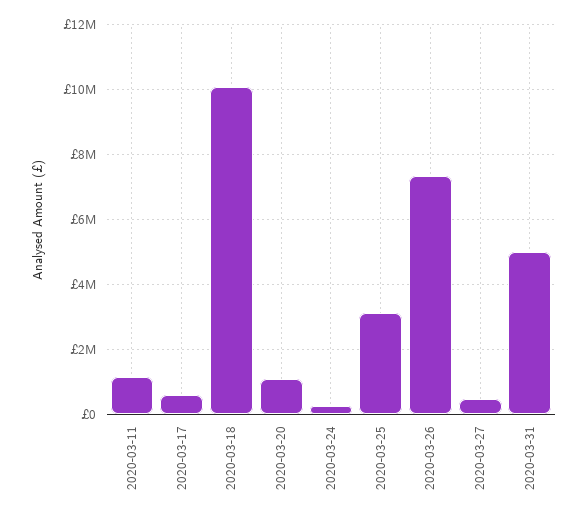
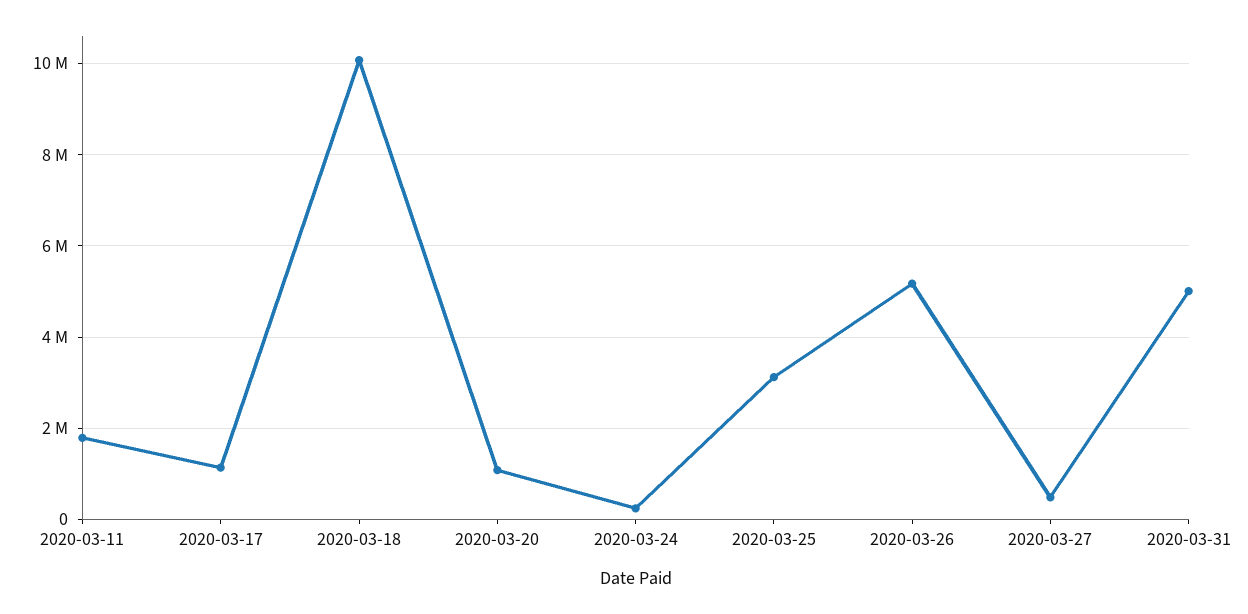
  {
-   "2020-03-11": 1200000,
+   "2020-03-11": 1800000,
-   "2020-03-17": 600000,
+   "2020-03-17": 1200000,
    "2020-03-18": 10000000,
    "2020-03-20": 1000000,
    "2020-03-24": 200000,
    "2020-03-25": 3200000,
-   "2020-03-26": 7400000,
+   "2020-03-26": 5200000,
    "2020-03-27": 400000,
    "2020-03-31": 5000000
  }

